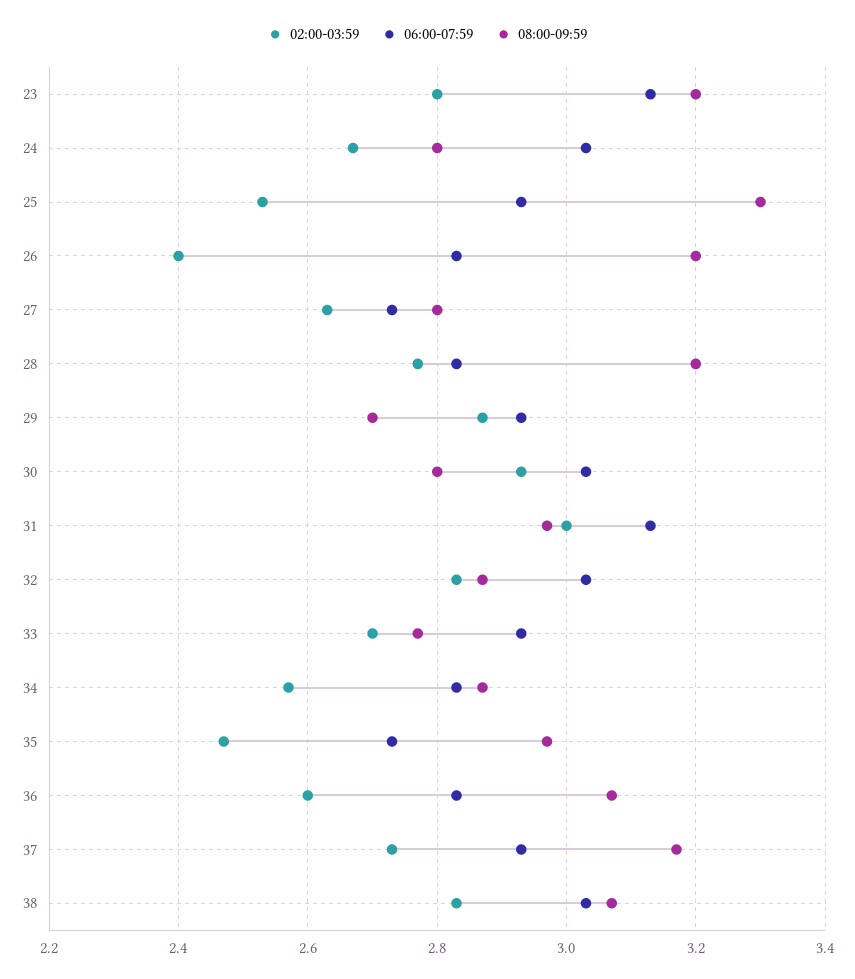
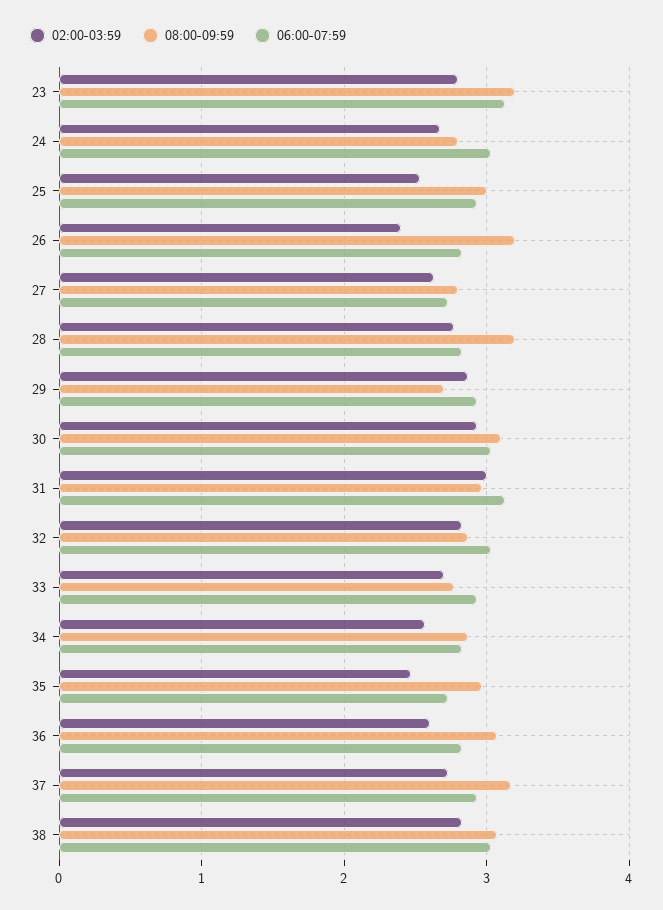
  {
    "02:00-03:59": {
      "23": 2.8,
      "24": 2.65,
      "25": 2.55,
      "26": 2.4,
      "27": 2.65,
      "28": 2.75,
      "29": 2.85,
      "30": 2.95,
      "31": 3,
      "32": 2.85,
      "33": 2.7,
      "34": 2.55,
      "35": 2.45,
      "36": 2.6,
      "37": 2.75,
      "38": 2.85
    },
    "06:00-07:59": {
      "23": 3.15,
      "24": 3.05,
      "25": 2.95,
      "26": 2.85,
      "27": 2.75,
      "28": 2.85,
      "29": 2.95,
      "30": 3.05,
      "31": 3.15,
      "32": 3.05,
      "33": 2.95,
      "34": 2.85,
      "35": 2.75,
      "36": 2.85,
      "37": 2.95,
      "38": 3.05
    },
    "08:00-09:59": {
      "23": 3.2,
      "24": 2.8,
-     "25": 3.3,
+     "25": 3,
      "26": 3.2,
      "27": 2.8,
      "28": 3.2,
      "29": 2.7,
-     "30": 2.8,
+     "30": 3.1,
      "31": 2.95,
      "32": 2.85,
      "33": 2.75,
      "34": 2.85,
      "35": 2.95,
      "36": 3.05,
      "37": 3.15,
      "38": 3.05
    }
  }

